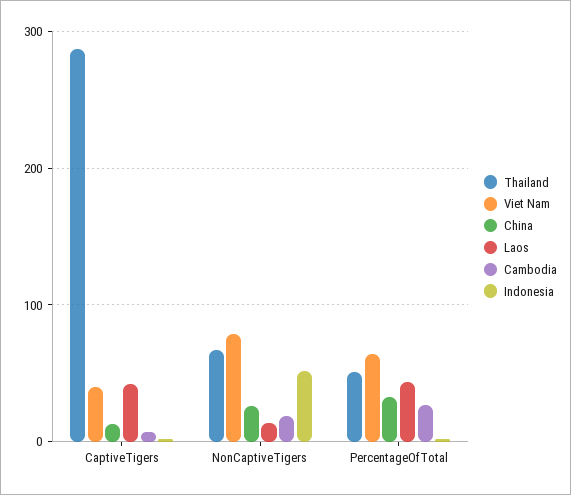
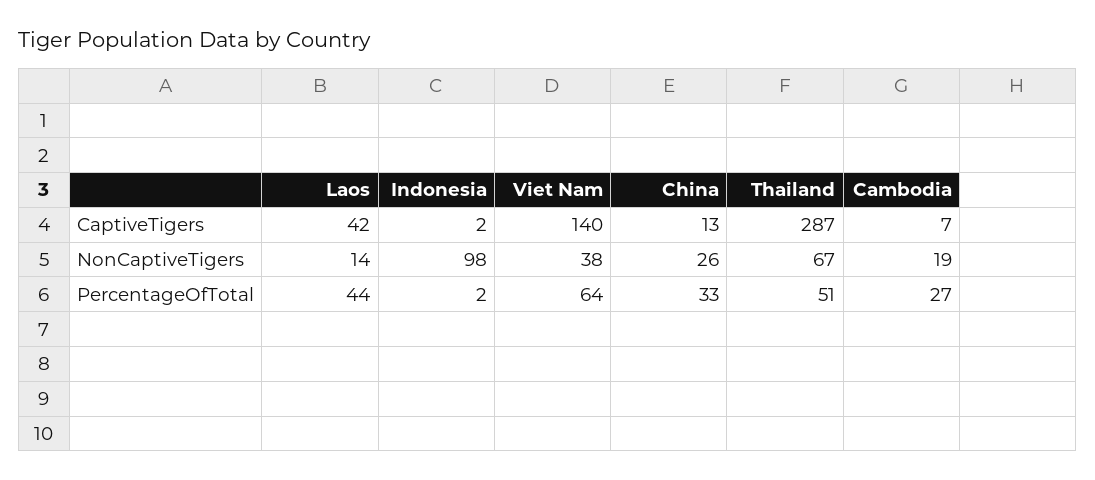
  {
    "Thailand": {
      "CaptiveTigers": 287,
      "NonCaptiveTigers": 67,
      "PercentageOfTotal": 51
    },
    "Viet Nam": {
-     "CaptiveTigers": 40,
+     "CaptiveTigers": 140,
-     "NonCaptiveTigers": 80,
+     "NonCaptiveTigers": 38,
      "PercentageOfTotal": 64
    },
    "China": {
      "CaptiveTigers": 13,
      "NonCaptiveTigers": 26,
      "PercentageOfTotal": 33
    },
    "Laos": {
      "CaptiveTigers": 42,
      "NonCaptiveTigers": 14,
      "PercentageOfTotal": 44
    },
    "Cambodia": {
      "CaptiveTigers": 7,
      "NonCaptiveTigers": 19,
      "PercentageOfTotal": 27
    },
    "Indonesia": {
      "CaptiveTigers": 2,
-     "NonCaptiveTigers": 50,
+     "NonCaptiveTigers": 98,
      "PercentageOfTotal": 2
    }
  }

